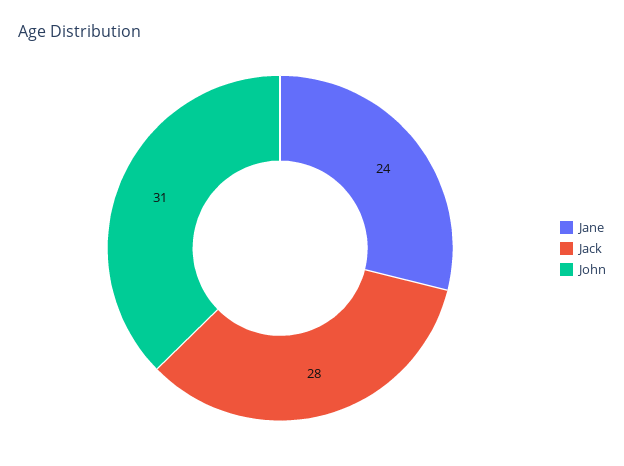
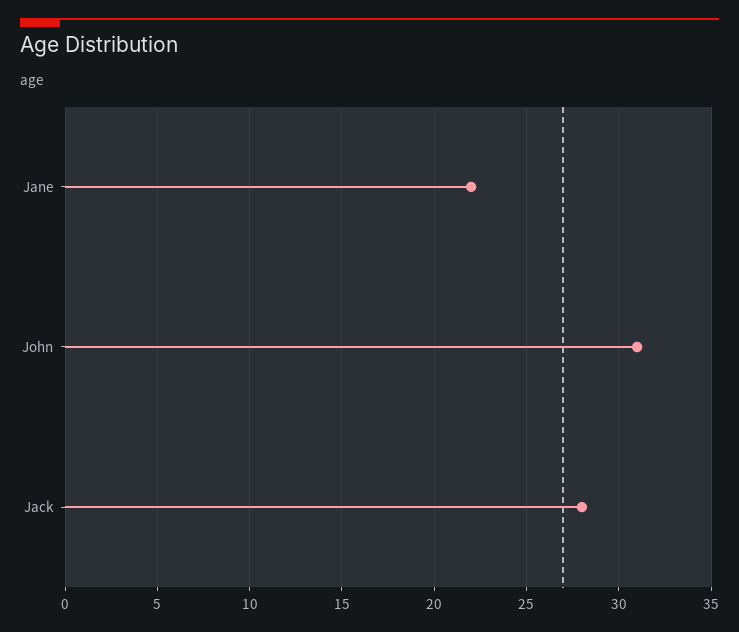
  {
-   "Jane": 24,
+   "Jane": 22,
    "Jack": 28,
    "John": 31
  }

